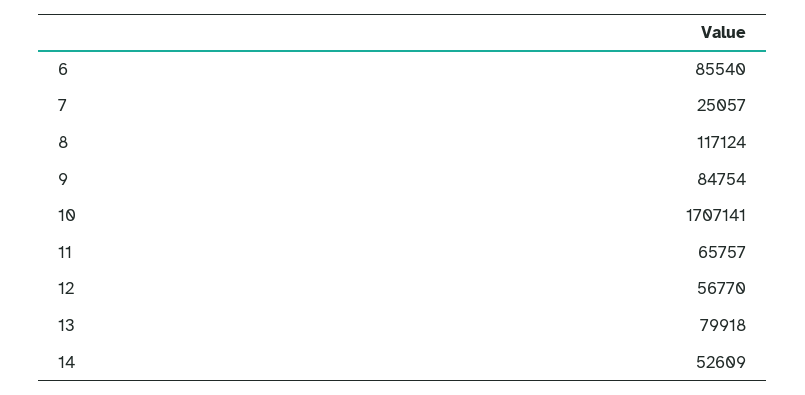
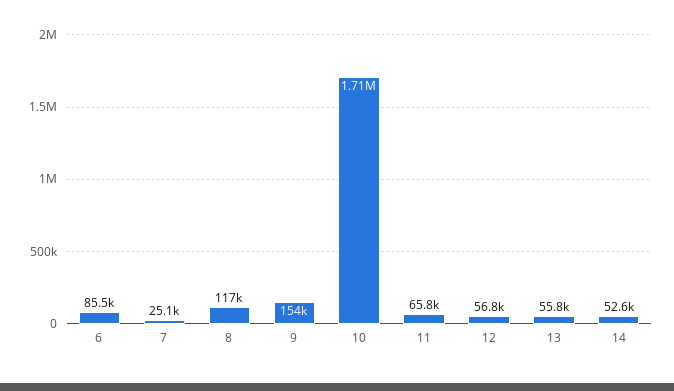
  {
    "6": 85540,
    "7": 25057,
    "8": 117124,
-   "9": 84754,
+   "9": 154000,
    "10": 1707141,
    "11": 65757,
    "12": 56770,
-   "13": 79918,
+   "13": 55800,
    "14": 52609
  }

